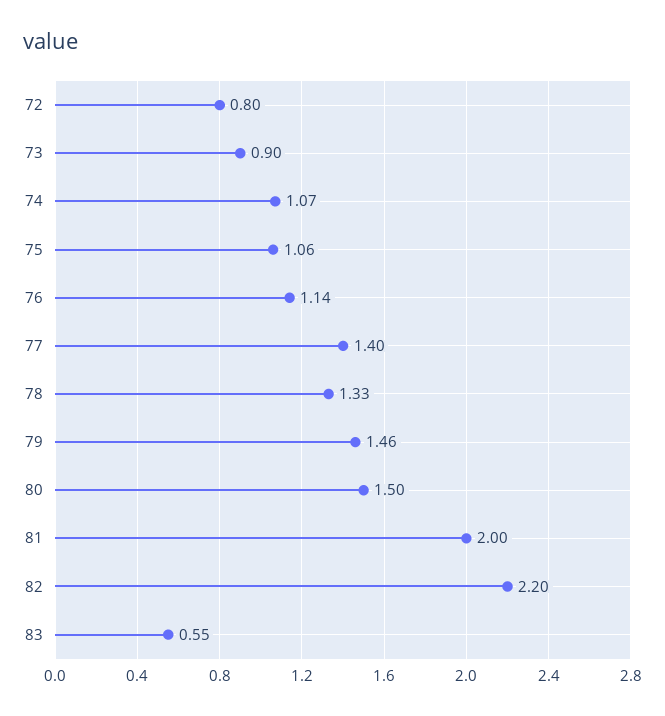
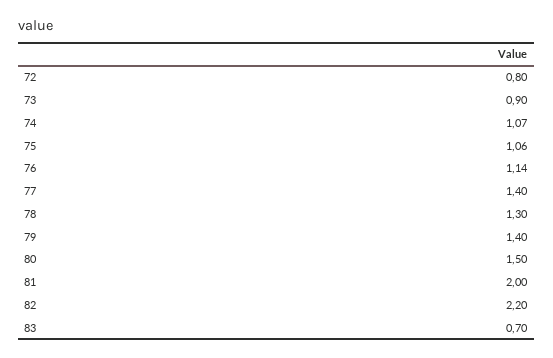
  {
    "72": 0.8,
    "73": 0.9,
    "74": 1.07,
    "75": 1.06,
    "76": 1.14,
    "77": 1.4,
-   "78": 1.33,
+   "78": 1.3,
-   "79": 1.46,
+   "79": 1.4,
    "80": 1.5,
    "81": 2,
    "82": 2.2,
-   "83": 0.55
+   "83": 0.7
  }

